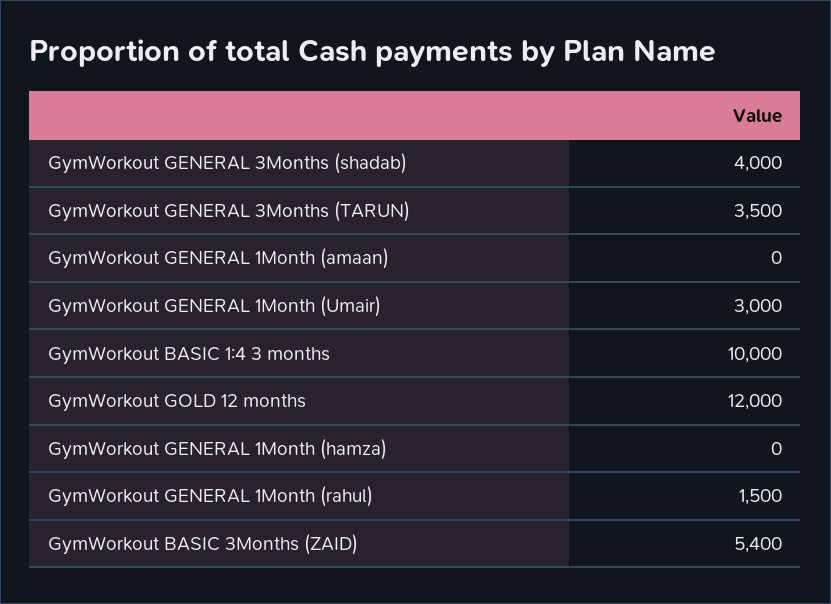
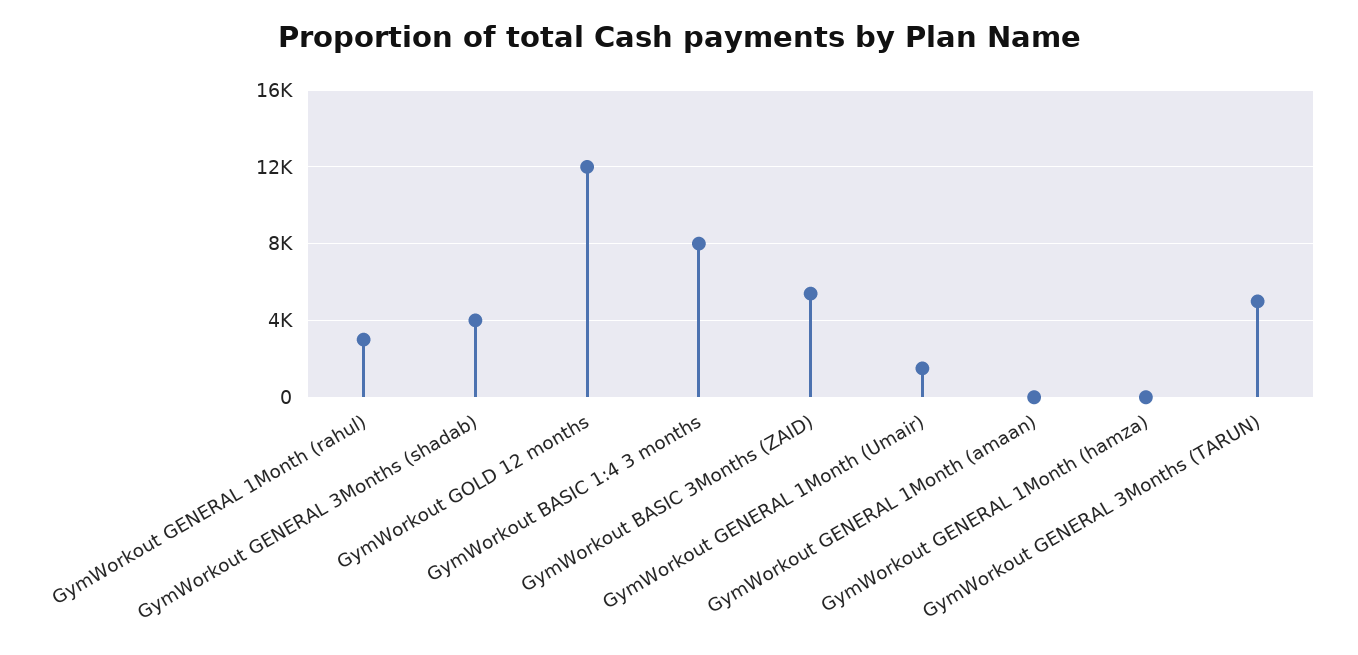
  {
    "GymWorkout GENERAL 3Months (shadab)": 4000,
-   "GymWorkout GENERAL 3Months (TARUN)": 3500,
+   "GymWorkout GENERAL 3Months (TARUN)": 5000,
    "GymWorkout GENERAL 1Month (amaan)": 0,
-   "GymWorkout GENERAL 1Month (Umair)": 3000,
+   "GymWorkout GENERAL 1Month (Umair)": 1500,
-   "GymWorkout BASIC 1:4 3 months": 10000,
+   "GymWorkout BASIC 1:4 3 months": 8000,
    "GymWorkout GOLD 12 months": 12000,
    "GymWorkout GENERAL 1Month (hamza)": 0,
-   "GymWorkout GENERAL 1Month (rahul)": 1500,
+   "GymWorkout GENERAL 1Month (rahul)": 3000,
    "GymWorkout BASIC 3Months (ZAID)": 5400
  }

